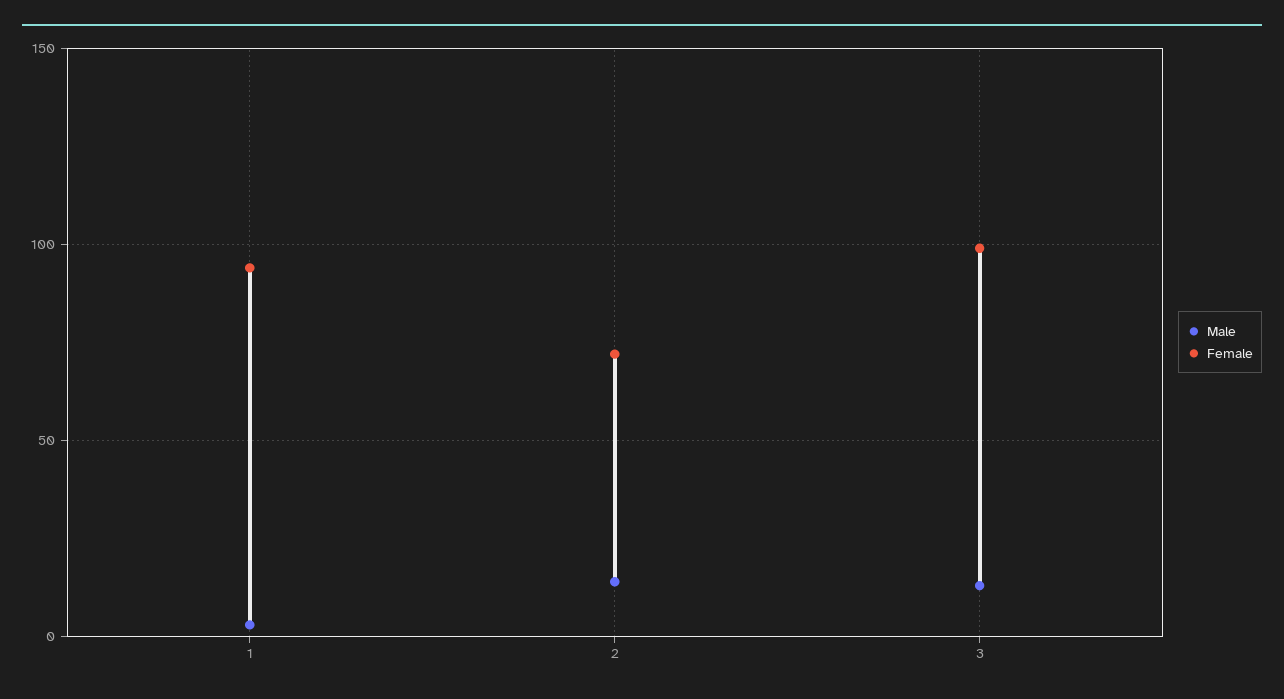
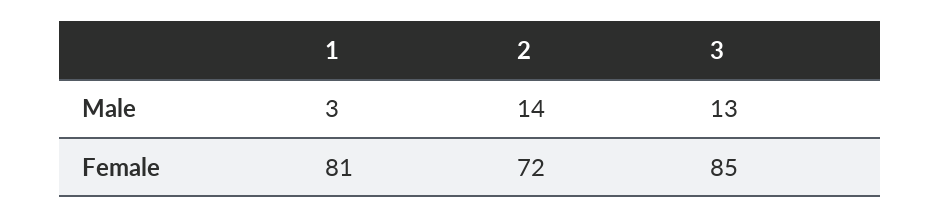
  {
    "Male": {
      "1": 3,
      "2": 14,
      "3": 13
    },
    "Female": {
-     "1": 95,
+     "1": 81,
      "2": 72,
-     "3": 100
+     "3": 85
    }
  }

